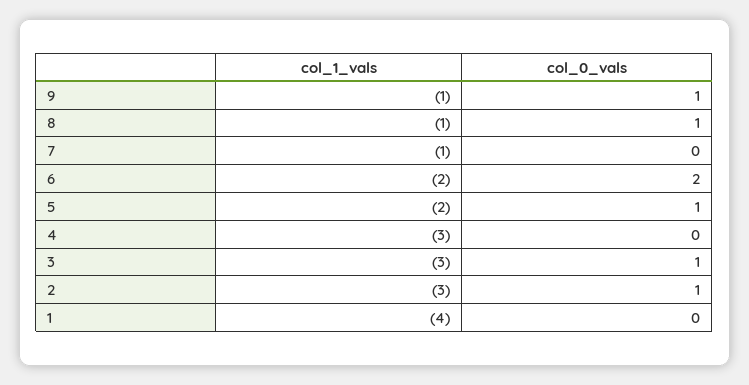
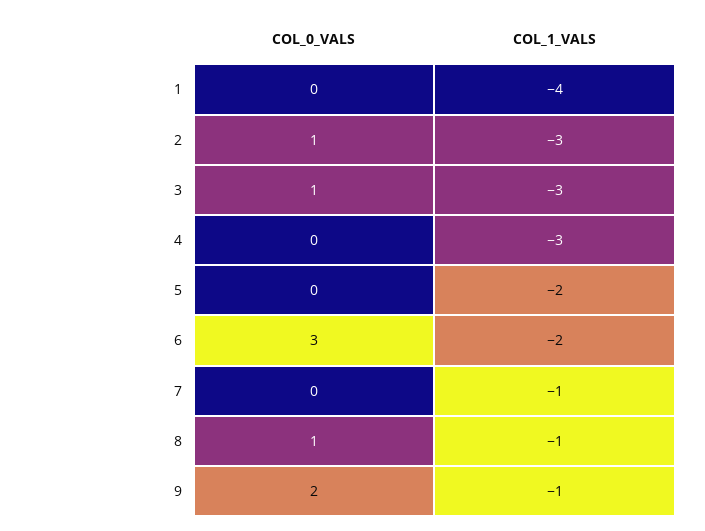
  {
    "col_1_vals": {
      "9": -1,
      "8": -1,
      "7": -1,
      "6": -2,
      "5": -2,
      "4": -3,
      "3": -3,
      "2": -3,
      "1": -4
    },
    "col_0_vals": {
-     "9": 1,
+     "9": 2,
      "8": 1,
      "7": 0,
-     "6": 2,
+     "6": 3,
-     "5": 1,
+     "5": 0,
      "4": 0,
      "3": 1,
      "2": 1,
      "1": 0
    }
  }

